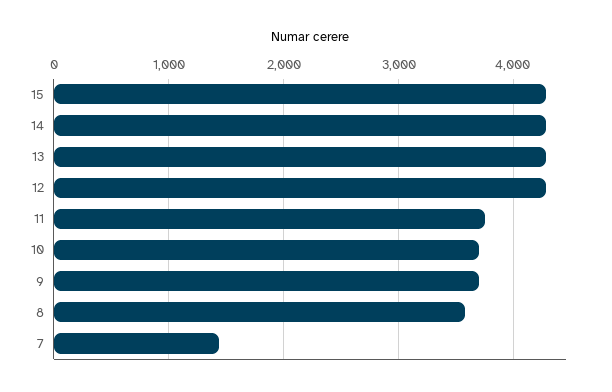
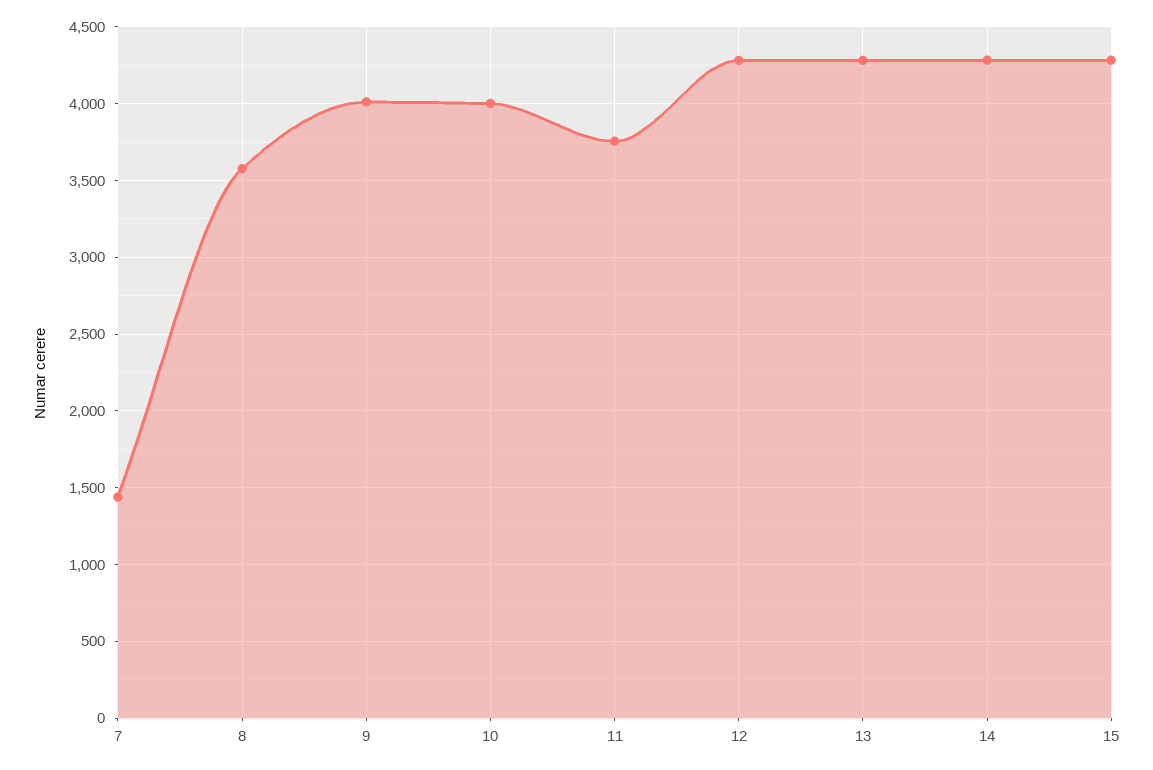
  {
    "15": 4300,
    "14": 4300,
    "13": 4300,
    "12": 4300,
    "11": 3750,
-   "10": 3700,
+   "10": 4000,
-   "9": 3700,
+   "9": 4000,
    "8": 3600,
    "7": 1450
  }

